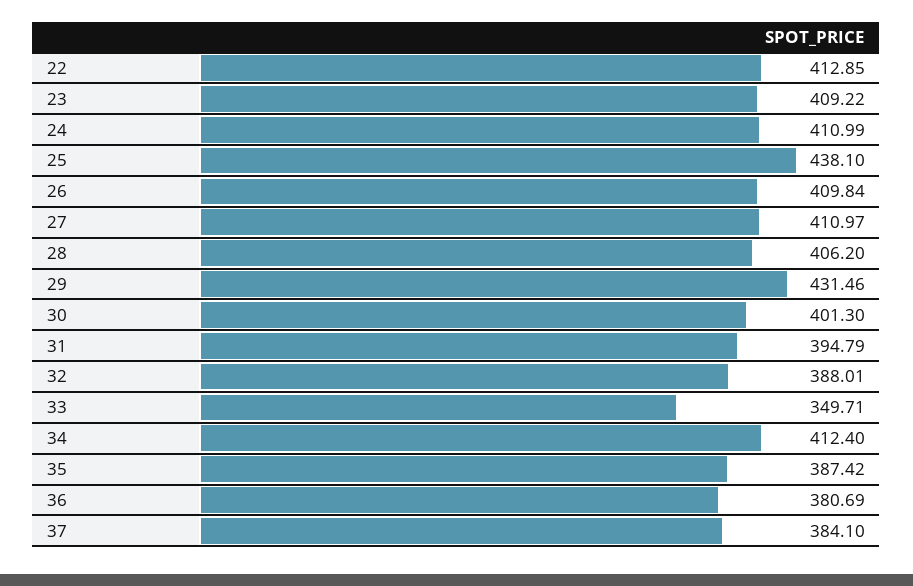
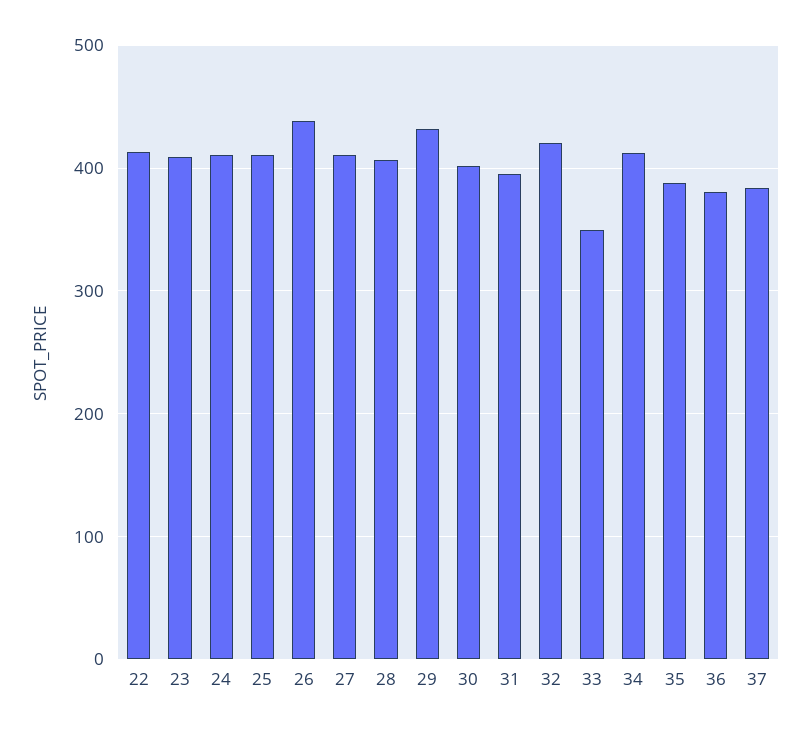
  {
    "22": 412.85,
    "23": 409.22,
    "24": 410.99,
-   "25": 438.1,
+   "25": 410,
-   "26": 409.84,
+   "26": 440,
    "27": 410.97,
    "28": 406.2,
    "29": 431.46,
    "30": 401.3,
    "31": 394.79,
-   "32": 388.01,
+   "32": 420,
    "33": 349.71,
    "34": 412.4,
    "35": 387.42,
    "36": 380.69,
    "37": 384.1
  }

